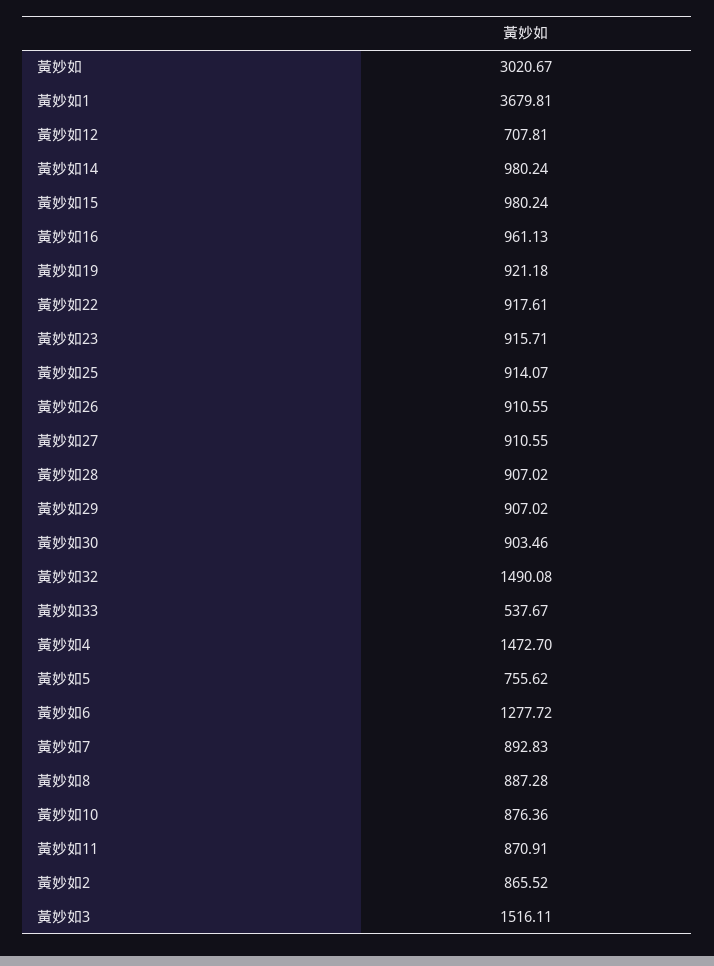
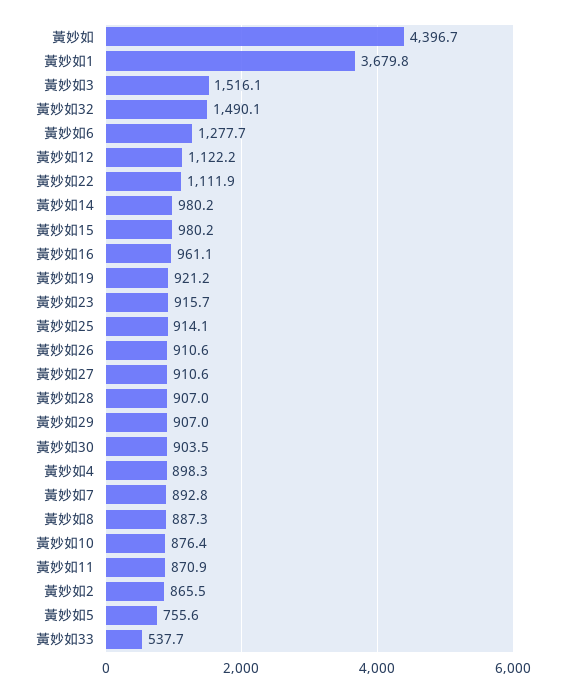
  {
-   "黃妙如": 3020.67,
+   "黃妙如": 4396.7,
    "黃妙如1": 3679.81,
-   "黃妙如12": 707.81,
+   "黃妙如12": 1122.2,
    "黃妙如14": 980.24,
    "黃妙如15": 980.24,
    "黃妙如16": 961.13,
    "黃妙如19": 921.18,
-   "黃妙如22": 917.61,
+   "黃妙如22": 1111.9,
    "黃妙如23": 915.71,
    "黃妙如25": 914.07,
    "黃妙如26": 910.55,
    "黃妙如27": 910.55,
    "黃妙如28": 907.02,
    "黃妙如29": 907.02,
    "黃妙如30": 903.46,
    "黃妙如32": 1490.08,
    "黃妙如33": 537.67,
-   "黃妙如4": 1472.7,
+   "黃妙如4": 898.3,
    "黃妙如5": 755.62,
    "黃妙如6": 1277.72,
    "黃妙如7": 892.83,
    "黃妙如8": 887.28,
    "黃妙如10": 876.36,
    "黃妙如11": 870.91,
    "黃妙如2": 865.52,
    "黃妙如3": 1516.11
  }

